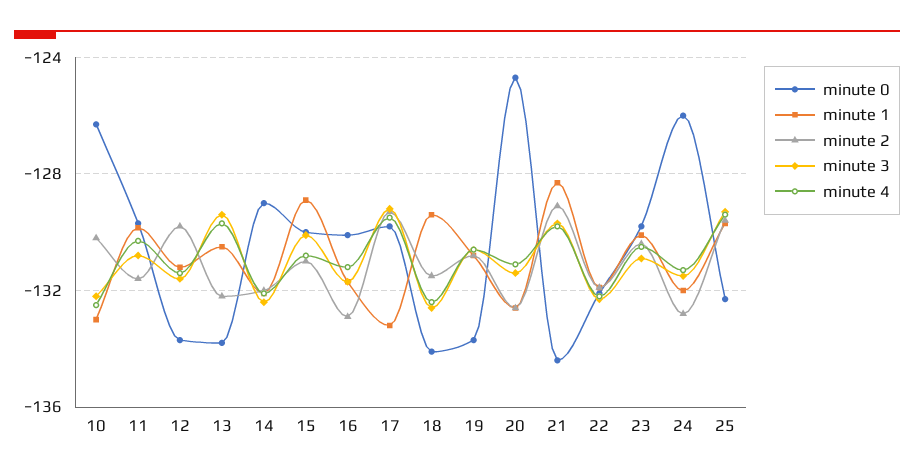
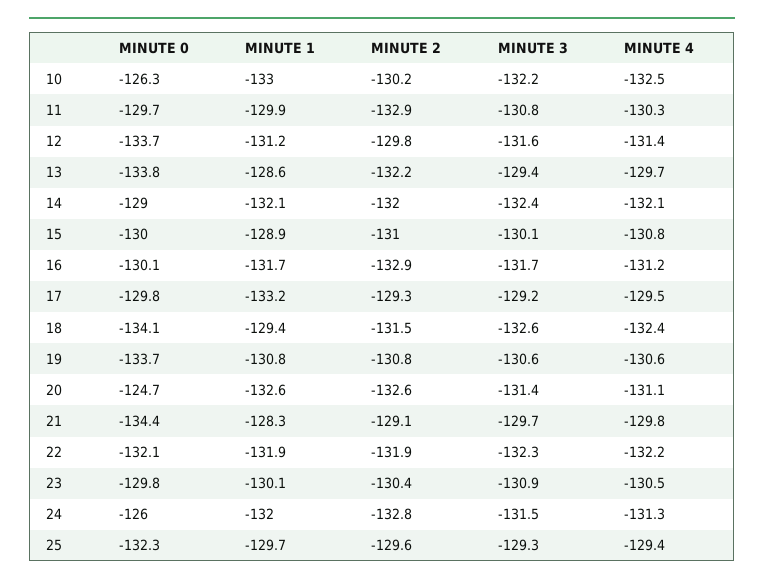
  {
    "minute 0": {
      "10": -126.3,
      "11": -129.7,
      "12": -133.7,
      "13": -133.8,
      "14": -129,
      "15": -130,
      "16": -130.1,
      "17": -129.8,
      "18": -134.1,
      "19": -133.7,
      "20": -124.7,
      "21": -134.4,
      "22": -132.1,
      "23": -129.8,
      "24": -126,
      "25": -132.3
    },
    "minute 1": {
      "10": -133,
      "11": -129.9,
      "12": -131.2,
-     "13": -130.5,
+     "13": -128.6,
      "14": -132.1,
      "15": -128.9,
      "16": -131.7,
      "17": -133.2,
      "18": -129.4,
      "19": -130.8,
      "20": -132.6,
      "21": -128.3,
      "22": -131.9,
      "23": -130.1,
      "24": -132,
      "25": -129.7
    },
    "minute 2": {
      "10": -130.2,
-     "11": -131.5,
+     "11": -132.9,
      "12": -129.8,
      "13": -132.2,
      "14": -132,
      "15": -131,
      "16": -132.9,
      "17": -129.3,
      "18": -131.5,
      "19": -130.8,
      "20": -132.6,
      "21": -129.1,
      "22": -131.9,
      "23": -130.4,
      "24": -132.8,
      "25": -129.6
    },
    "minute 3": {
      "10": -132.2,
      "11": -130.8,
      "12": -131.6,
      "13": -129.4,
      "14": -132.4,
      "15": -130.1,
      "16": -131.7,
      "17": -129.2,
      "18": -132.6,
      "19": -130.6,
      "20": -131.4,
      "21": -129.7,
      "22": -132.3,
      "23": -130.9,
      "24": -131.5,
      "25": -129.3
    },
    "minute 4": {
      "10": -132.5,
      "11": -130.3,
      "12": -131.4,
      "13": -129.7,
      "14": -132.1,
      "15": -130.8,
      "16": -131.2,
      "17": -129.5,
      "18": -132.4,
      "19": -130.6,
      "20": -131.1,
      "21": -129.8,
      "22": -132.2,
      "23": -130.5,
      "24": -131.3,
      "25": -129.4
    }
  }

